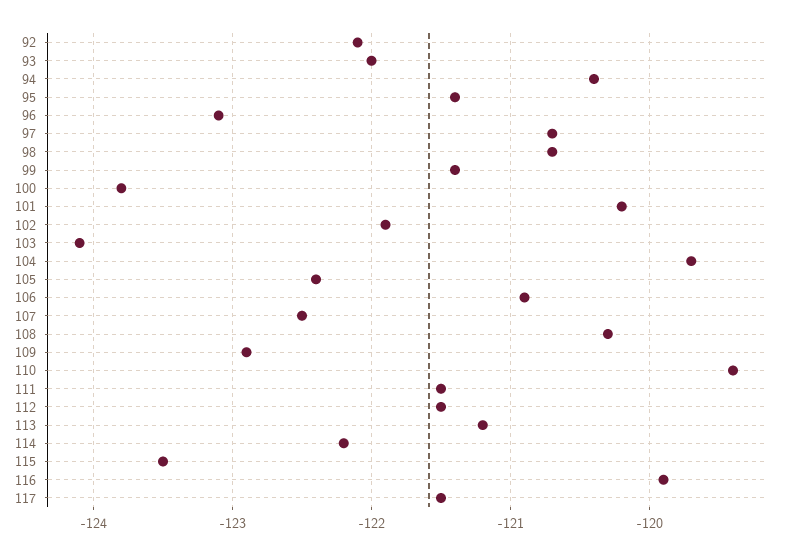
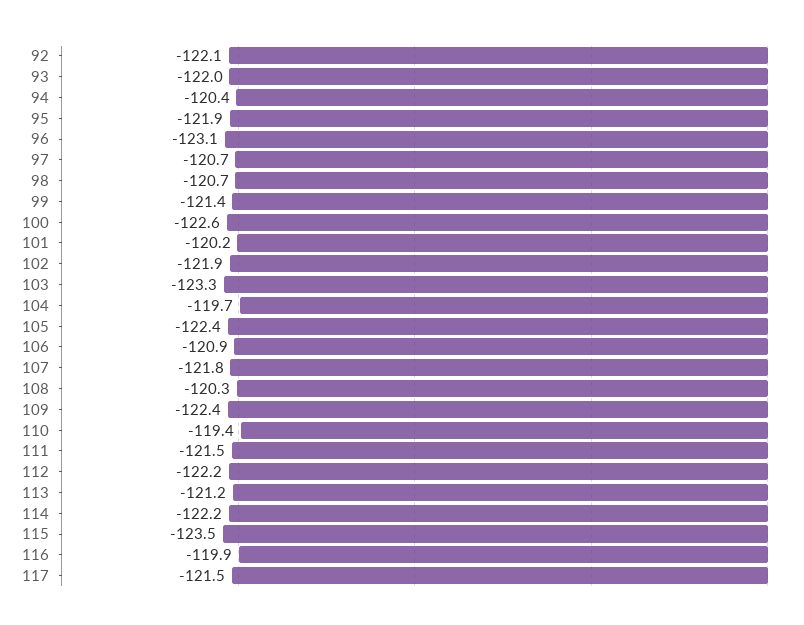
  {
    "92": -122.1,
    "93": -122,
    "94": -120.4,
-   "95": -121.4,
+   "95": -121.9,
    "96": -123.1,
    "97": -120.7,
    "98": -120.7,
    "99": -121.4,
-   "100": -123.8,
+   "100": -122.6,
    "101": -120.2,
    "102": -121.9,
-   "103": -124.1,
+   "103": -123.3,
    "104": -119.7,
    "105": -122.4,
    "106": -120.9,
-   "107": -122.5,
+   "107": -121.8,
    "108": -120.3,
-   "109": -122.9,
+   "109": -122.4,
    "110": -119.4,
    "111": -121.5,
-   "112": -121.5,
+   "112": -122.2,
    "113": -121.2,
    "114": -122.2,
    "115": -123.5,
    "116": -119.9,
    "117": -121.5
  }

